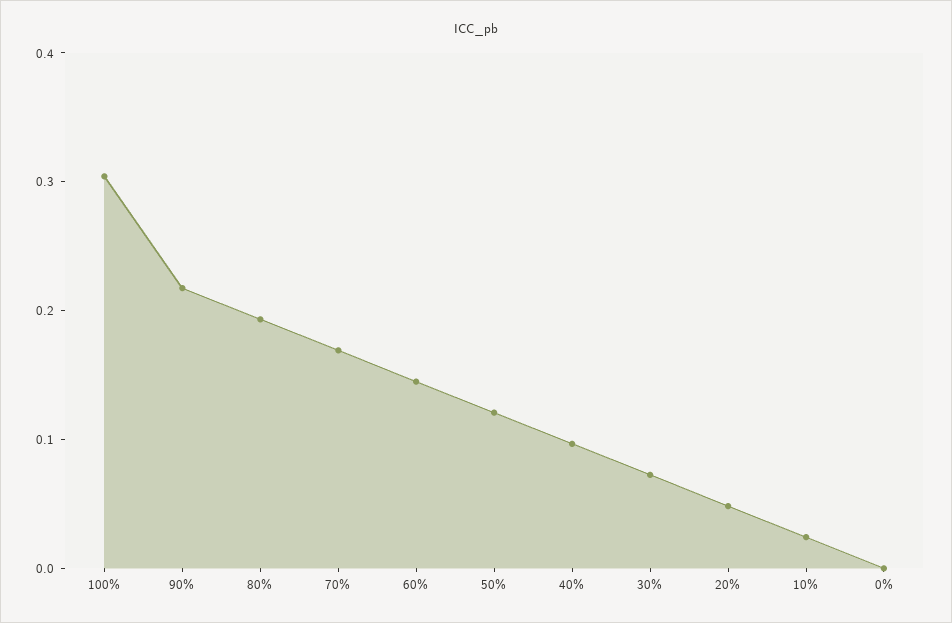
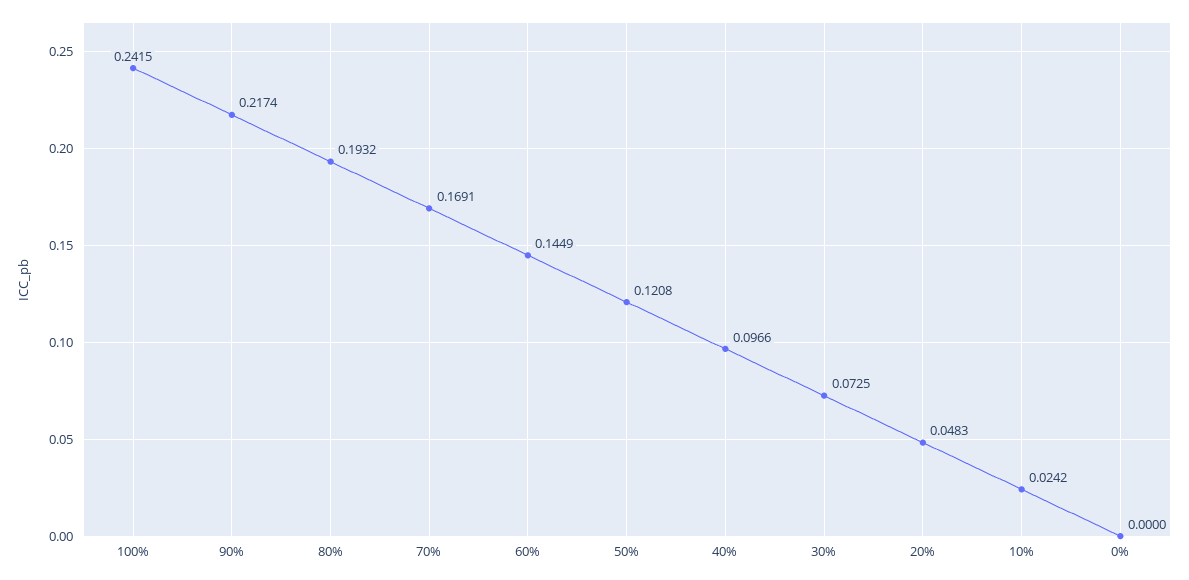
  {
-   "100%": 0.3,
+   "100%": 0.2415,
    "90%": 0.2174,
    "80%": 0.1932,
    "70%": 0.1691,
    "60%": 0.1449,
    "50%": 0.1208,
    "40%": 0.0966,
    "30%": 0.0725,
    "20%": 0.0483,
    "10%": 0.0242,
    "0%": 0
  }

